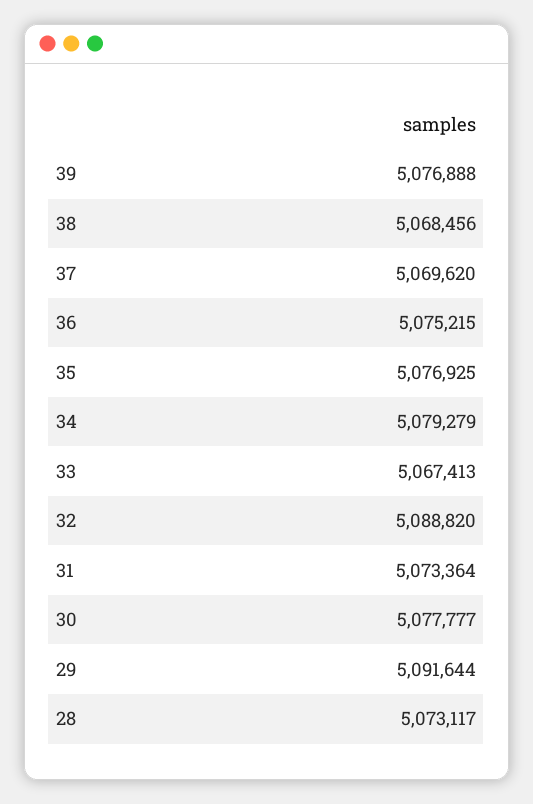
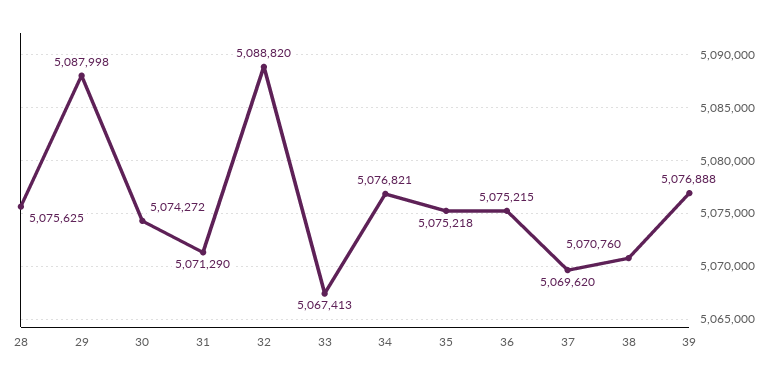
  {
    "39": 5076888,
-   "38": 5068456,
+   "38": 5070760,
    "37": 5069620,
    "36": 5075215,
-   "35": 5076925,
+   "35": 5075218,
-   "34": 5079279,
+   "34": 5076821,
    "33": 5067413,
    "32": 5088820,
-   "31": 5073364,
+   "31": 5071290,
-   "30": 5077777,
+   "30": 5074272,
-   "29": 5091644,
+   "29": 5087998,
-   "28": 5073117
+   "28": 5075625
  }

